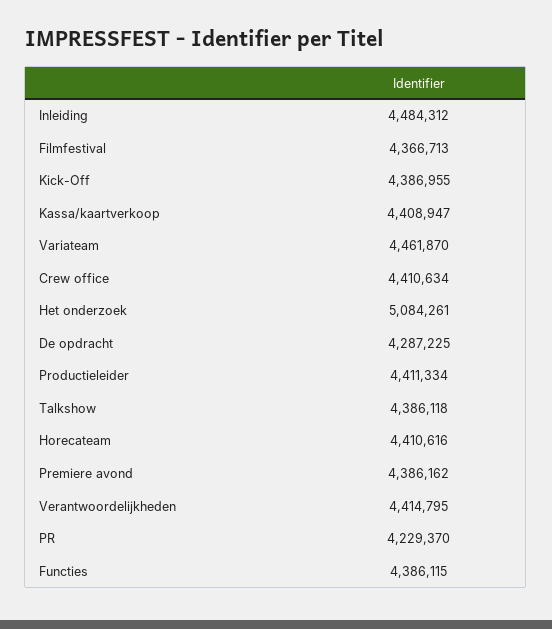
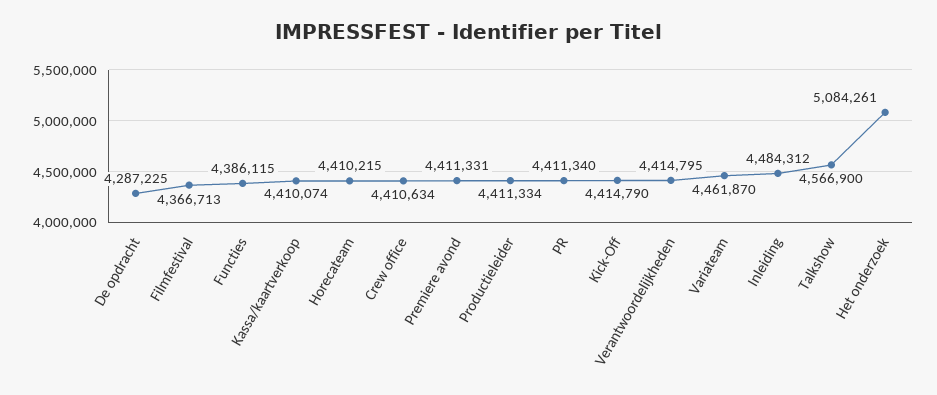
  {
    "Inleiding": 4484312,
    "Filmfestival": 4366713,
-   "Kick-Off": 4386955,
+   "Kick-Off": 4414790,
-   "Kassa/kaartverkoop": 4408947,
+   "Kassa/kaartverkoop": 4410074,
    "Variateam": 4461870,
    "Crew office": 4410634,
    "Het onderzoek": 5084261,
    "De opdracht": 4287225,
    "Productieleider": 4411334,
-   "Talkshow": 4386118,
+   "Talkshow": 4566900,
-   "Horecateam": 4410616,
+   "Horecateam": 4410215,
-   "Premiere avond": 4386162,
+   "Premiere avond": 4411331,
    "Verantwoordelijkheden": 4414795,
-   "PR": 4229370,
+   "PR": 4411340,
    "Functies": 4386115
  }

